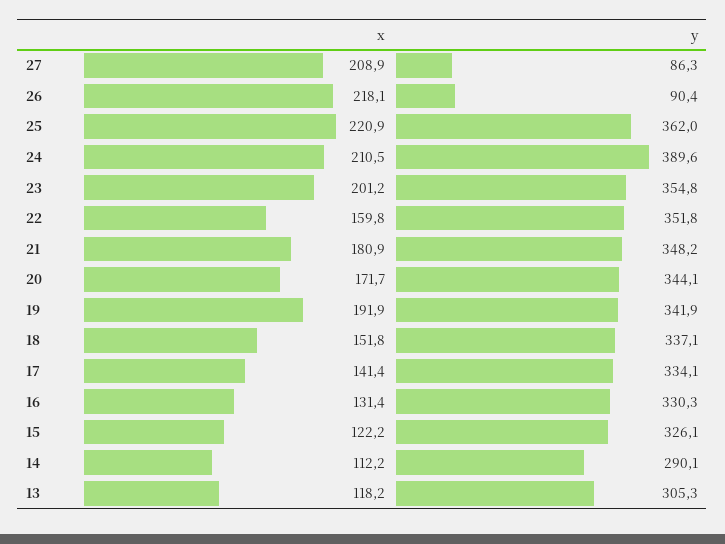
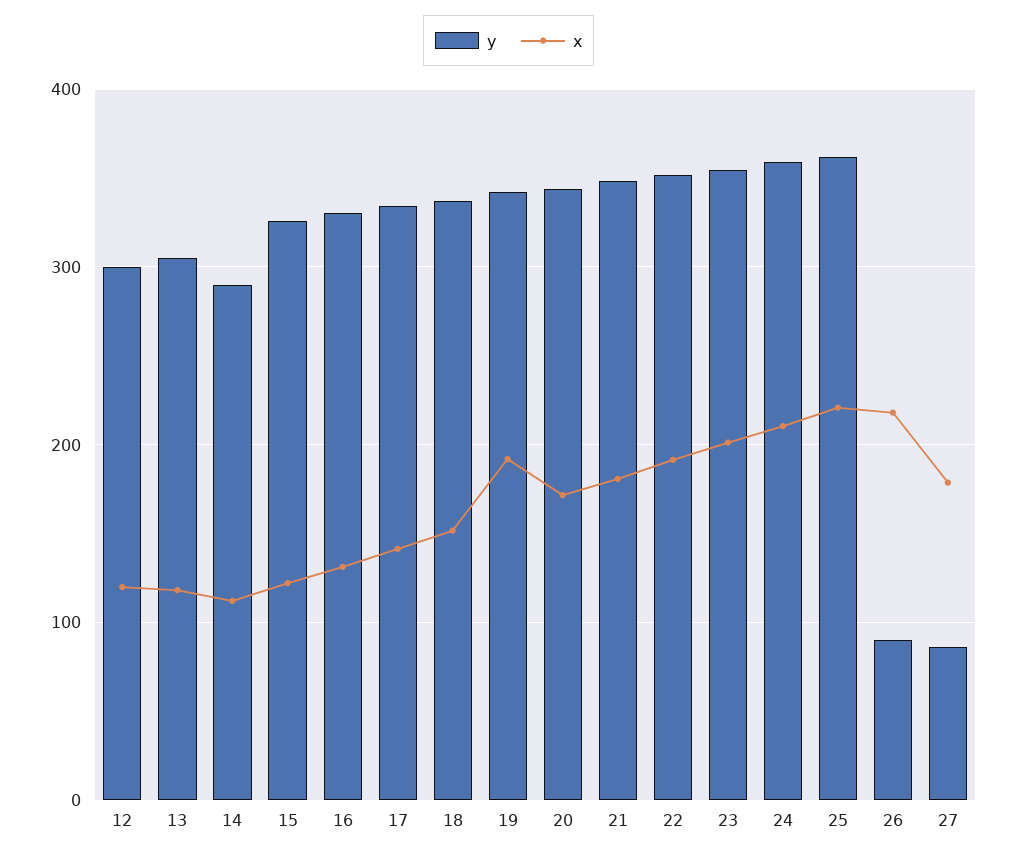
  {
    "x": {
-     "27": 208.9,
+     "27": 180,
      "26": 218.1,
      "25": 220.9,
      "24": 210.5,
      "23": 201.2,
-     "22": 159.8,
+     "22": 190,
      "21": 180.9,
      "20": 171.7,
      "19": 191.9,
      "18": 151.8,
      "17": 141.4,
      "16": 131.4,
      "15": 122.2,
      "14": 112.2,
-     "13": 118.2
+     "13": 118.2,
+     "12": 120
    },
    "y": {
      "27": 86.3,
      "26": 90.4,
      "25": 362,
-     "24": 389.6,
+     "24": 360,
      "23": 354.8,
      "22": 351.8,
      "21": 348.2,
      "20": 344.1,
      "19": 341.9,
      "18": 337.1,
      "17": 334.1,
      "16": 330.3,
      "15": 326.1,
      "14": 290.1,
-     "13": 305.3
+     "13": 305.3,
+     "12": 300
    }
  }

